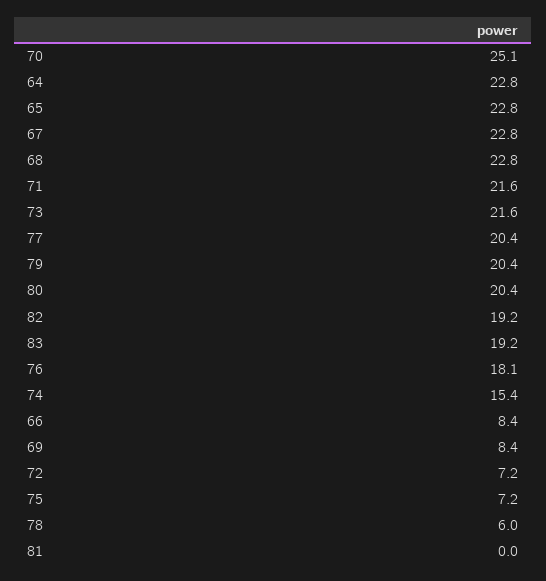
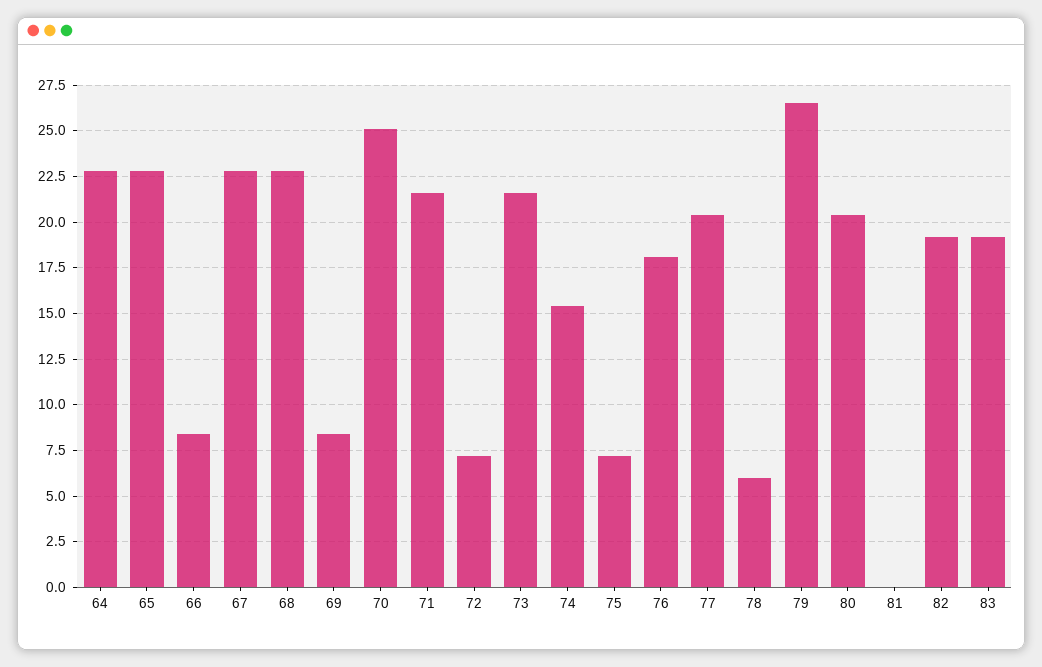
  {
    "70": 25.1,
    "64": 22.8,
    "65": 22.8,
    "67": 22.8,
    "68": 22.8,
    "71": 21.6,
    "73": 21.6,
    "77": 20.4,
-   "79": 20.4,
+   "79": 26.5,
    "80": 20.4,
    "82": 19.2,
    "83": 19.2,
    "76": 18.1,
    "74": 15.4,
    "66": 8.4,
    "69": 8.4,
    "72": 7.2,
    "75": 7.2,
    "78": 6,
    "81": 0
  }

